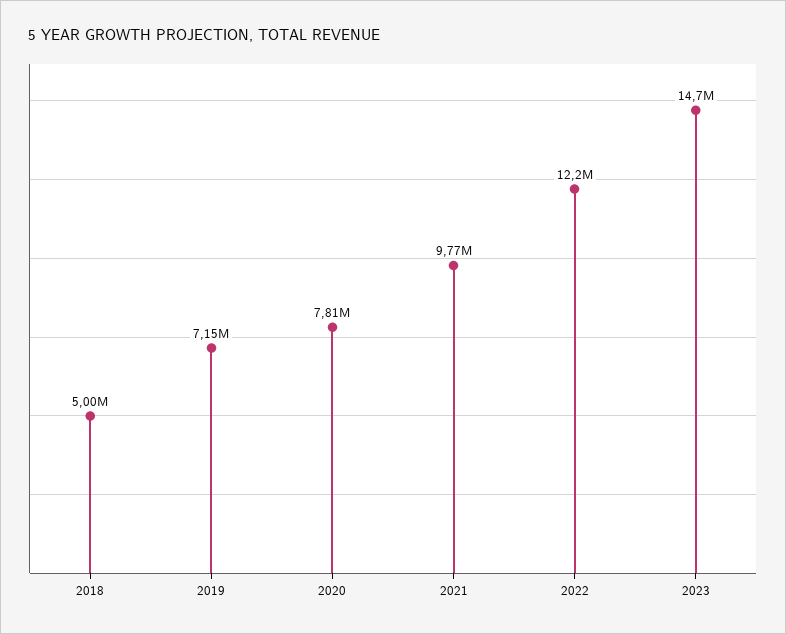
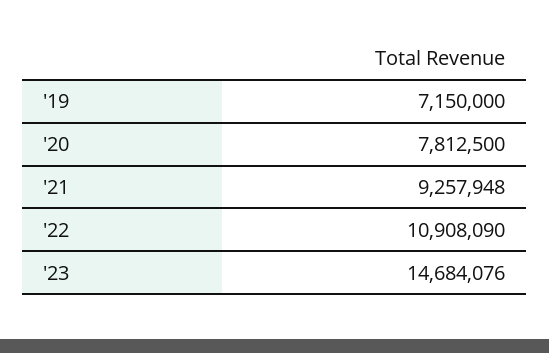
  {
-   "2018": 5000000,
    "2019": 7150000,
    "2020": 7812500,
-   "2021": 9770000,
+   "2021": 9257948,
-   "2022": 12200000,
+   "2022": 10908090,
    "2023": 14684076
  }

